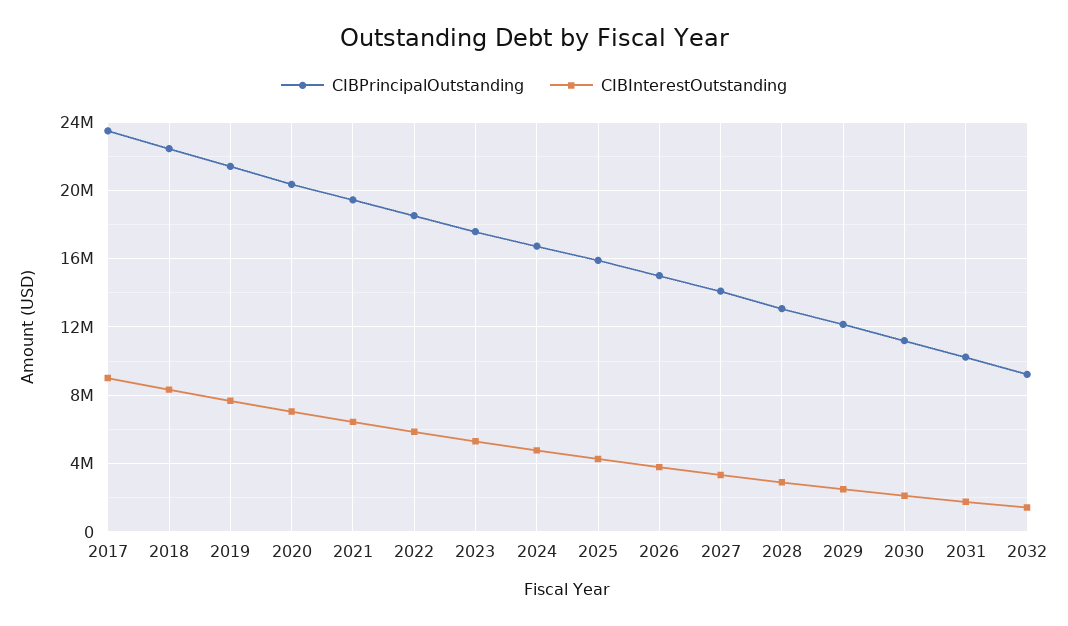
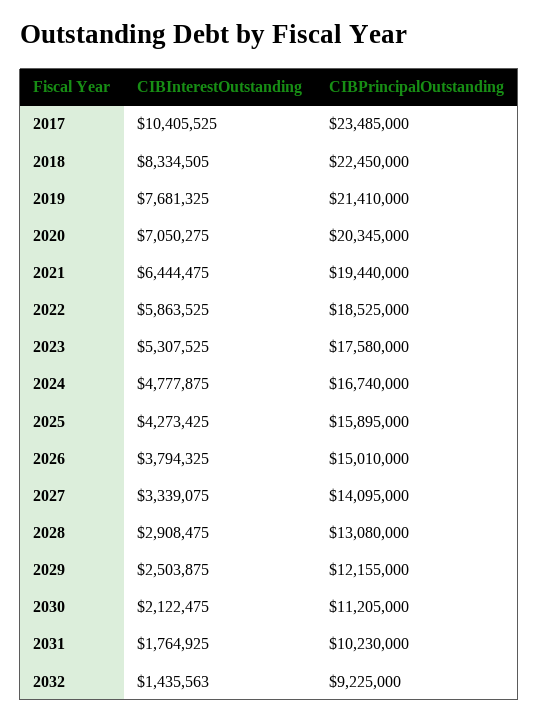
  {
    "CIBPrincipalOutstanding": {
      "2017": 23485000,
      "2018": 22450000,
      "2019": 21410000,
      "2020": 20345000,
      "2021": 19440000,
      "2022": 18525000,
      "2023": 17580000,
      "2024": 16740000,
      "2025": 15895000,
      "2026": 15010000,
      "2027": 14095000,
      "2028": 13080000,
      "2029": 12155000,
      "2030": 11205000,
      "2031": 10230000,
      "2032": 9225000
    },
    "CIBInterestOutstanding": {
-     "2017": 9000000,
+     "2017": 10405525,
      "2018": 8334505,
      "2019": 7681325,
      "2020": 7050275,
      "2021": 6444475,
      "2022": 5863525,
      "2023": 5307525,
      "2024": 4777875,
      "2025": 4273425,
      "2026": 3794325,
      "2027": 3339075,
      "2028": 2908475,
      "2029": 2503875,
      "2030": 2122475,
      "2031": 1764925,
      "2032": 1435563
    }
  }

